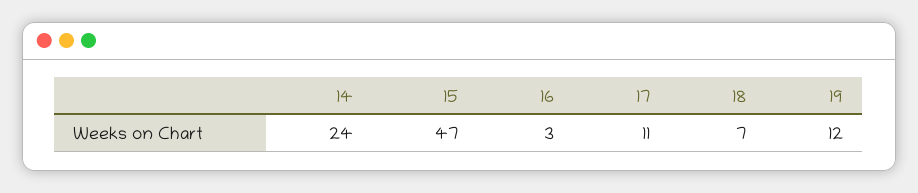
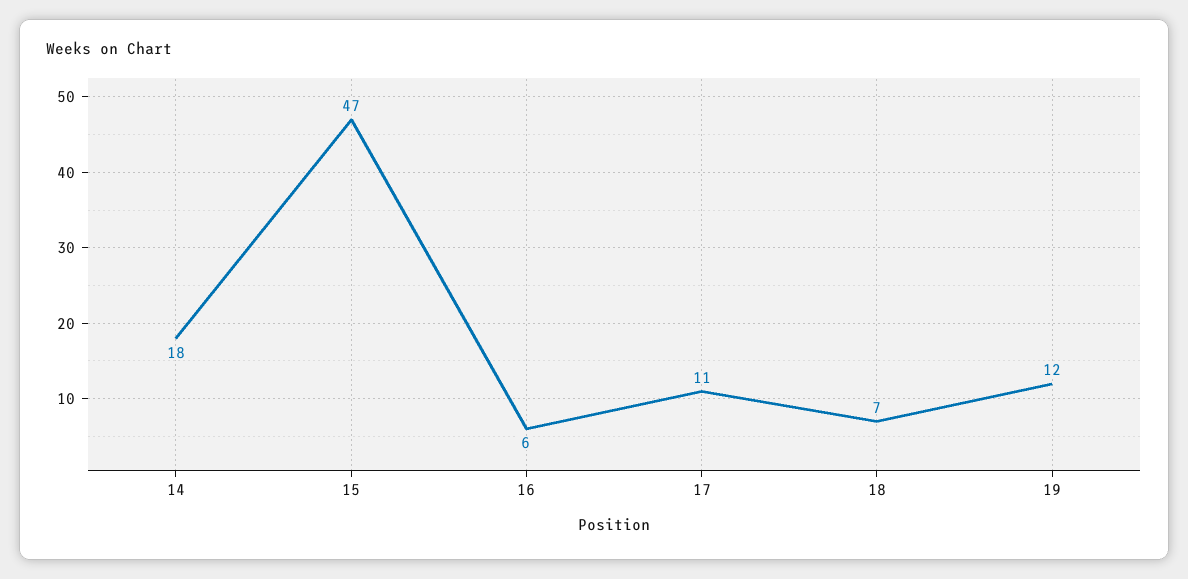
  {
-   "14": 24,
+   "14": 18,
    "15": 47,
-   "16": 3,
+   "16": 6,
    "17": 11,
    "18": 7,
    "19": 12
  }

